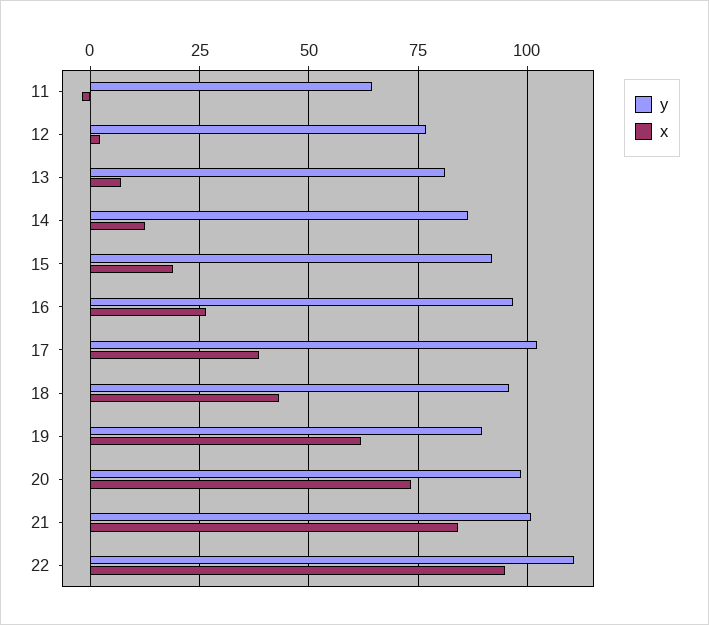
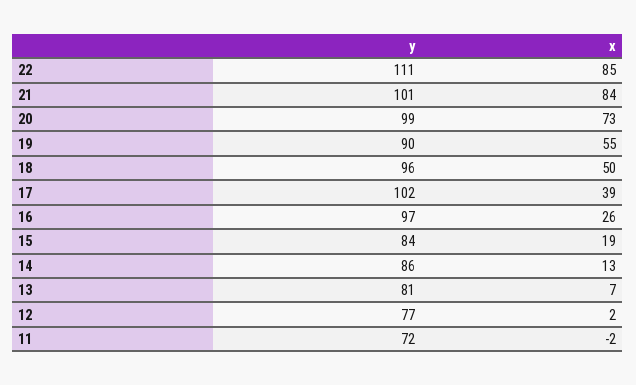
  {
    "y": {
-     "11": 65,
+     "11": 72,
      "12": 77,
      "13": 81,
      "14": 86,
-     "15": 92.5,
+     "15": 84,
      "16": 97,
      "17": 102,
      "18": 96,
      "19": 90,
      "20": 99,
      "21": 101,
      "22": 111
    },
    "x": {
      "11": -2,
      "12": 2,
      "13": 7,
      "14": 13,
      "15": 19,
      "16": 26,
      "17": 39,
-     "18": 42.5,
+     "18": 50,
-     "19": 62.5,
+     "19": 55,
      "20": 73,
      "21": 84,
-     "22": 95
+     "22": 85
    }
  }

